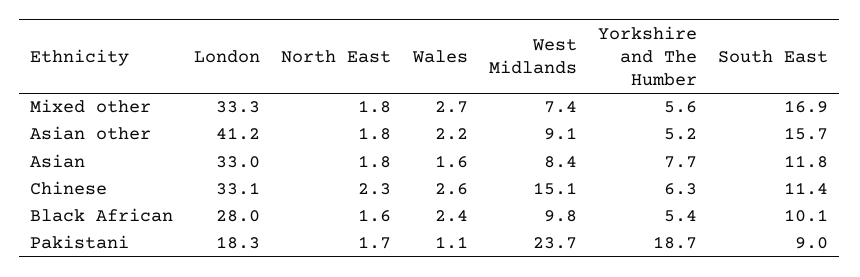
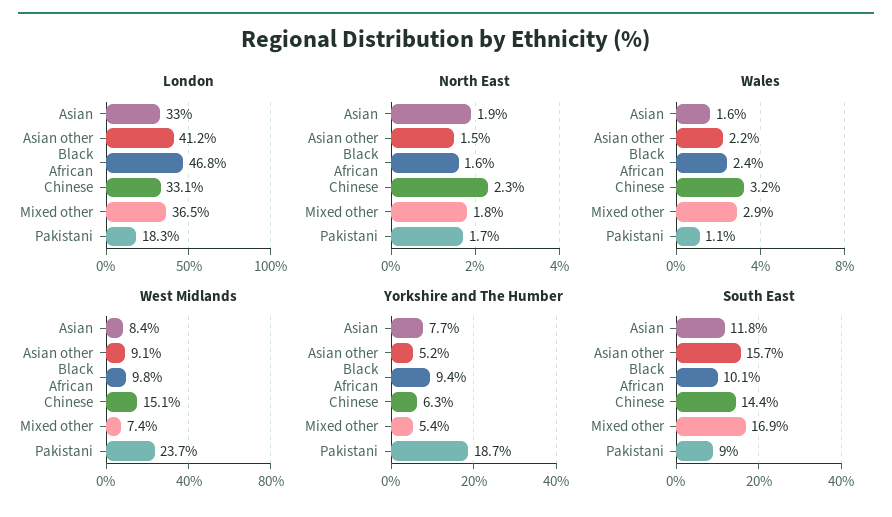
  {
    "London": {
-     "Mixed other": 33.3,
+     "Mixed other": 36.5,
      "Asian other": 41.2,
      "Asian": 33,
      "Chinese": 33.1,
-     "Black African": 28,
+     "Black African": 46.8,
      "Pakistani": 18.3
    },
    "North East": {
      "Mixed other": 1.8,
-     "Asian other": 1.8,
+     "Asian other": 1.5,
-     "Asian": 1.8,
+     "Asian": 1.9,
      "Chinese": 2.3,
      "Black African": 1.6,
      "Pakistani": 1.7
    },
    "Wales": {
-     "Mixed other": 2.7,
+     "Mixed other": 2.9,
      "Asian other": 2.2,
      "Asian": 1.6,
-     "Chinese": 2.6,
+     "Chinese": 3.2,
      "Black African": 2.4,
      "Pakistani": 1.1
    },
    "West Midlands": {
      "Mixed other": 7.4,
      "Asian other": 9.1,
      "Asian": 8.4,
      "Chinese": 15.1,
      "Black African": 9.8,
      "Pakistani": 23.7
    },
    "Yorkshire and The Humber": {
-     "Mixed other": 5.6,
+     "Mixed other": 5.4,
      "Asian other": 5.2,
      "Asian": 7.7,
      "Chinese": 6.3,
-     "Black African": 5.4,
+     "Black African": 9.4,
      "Pakistani": 18.7
    },
    "South East": {
      "Mixed other": 16.9,
      "Asian other": 15.7,
      "Asian": 11.8,
-     "Chinese": 11.4,
+     "Chinese": 14.4,
      "Black African": 10.1,
      "Pakistani": 9
    }
  }

